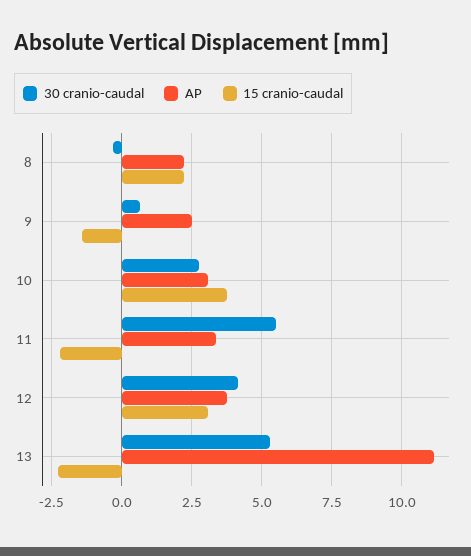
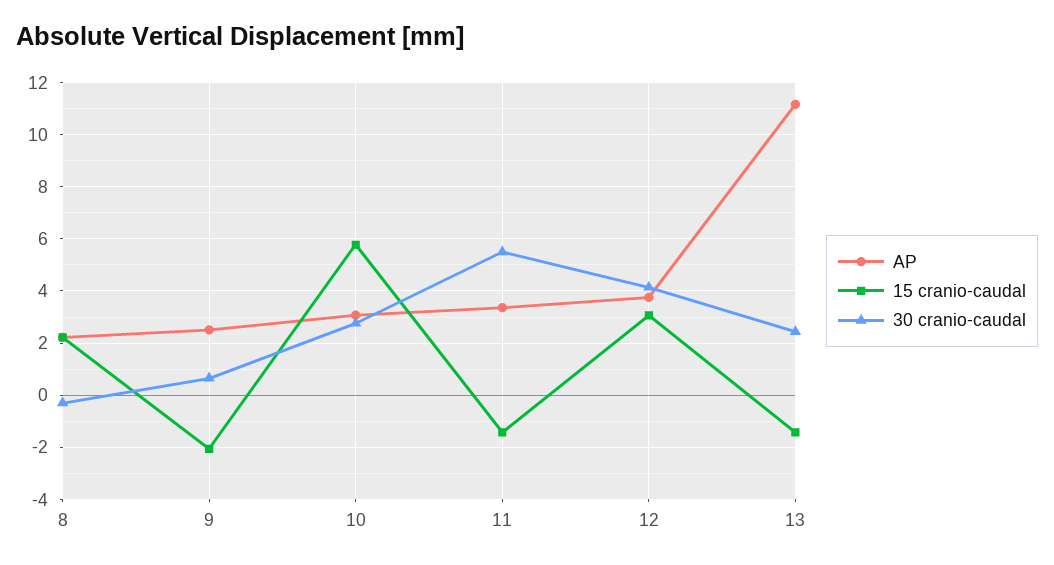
  {
    "30 cranio-caudal": {
      "8": -0.25,
      "9": 0.75,
      "10": 2.75,
      "11": 5.5,
      "12": 4.25,
-     "13": 5.25
+     "13": 2.5
    },
    "AP": {
      "8": 2.25,
      "9": 2.5,
      "10": 3,
      "11": 3.25,
      "12": 3.75,
      "13": 11.25
    },
    "15 cranio-caudal": {
      "8": 2.25,
-     "9": -1.5,
+     "9": -2,
-     "10": 3.75,
+     "10": 5.75,
-     "11": -2.25,
+     "11": -1.5,
      "12": 3,
-     "13": -2.25
+     "13": -1.5
    }
  }

